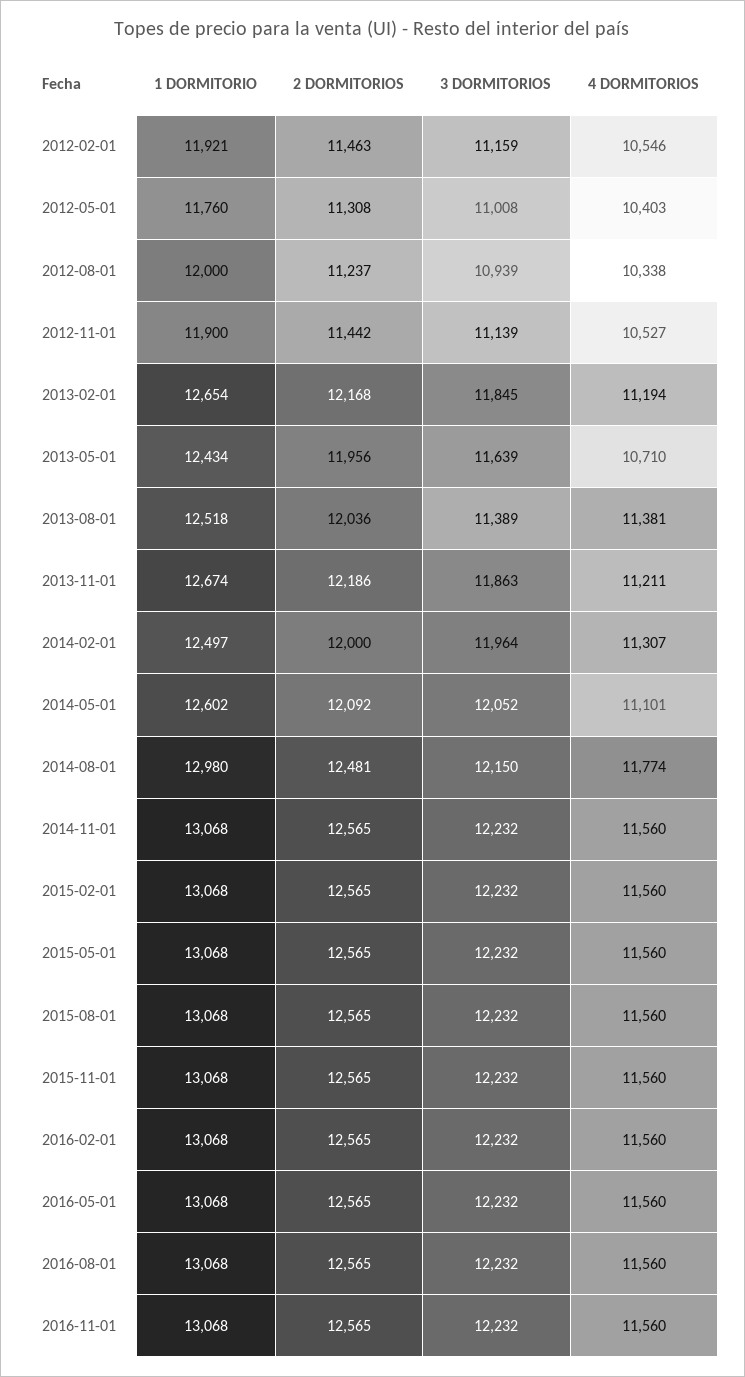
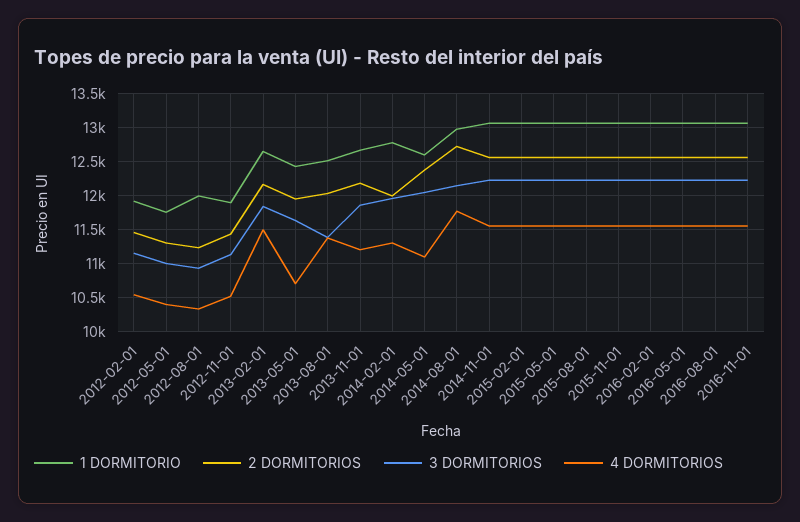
  {
    "1 DORMITORIO": {
      "2012-02-01": 11921,
      "2012-05-01": 11760,
      "2012-08-01": 12000,
      "2012-11-01": 11900,
      "2013-02-01": 12654,
      "2013-05-01": 12434,
      "2013-08-01": 12518,
      "2013-11-01": 12674,
-     "2014-02-01": 12497,
+     "2014-02-01": 12800,
      "2014-05-01": 12602,
      "2014-08-01": 12980,
      "2014-11-01": 13068,
      "2015-02-01": 13068,
      "2015-05-01": 13068,
      "2015-08-01": 13068,
      "2015-11-01": 13068,
      "2016-02-01": 13068,
      "2016-05-01": 13068,
      "2016-08-01": 13068,
      "2016-11-01": 13068
    },
    "2 DORMITORIOS": {
      "2012-02-01": 11463,
      "2012-05-01": 11308,
      "2012-08-01": 11237,
      "2012-11-01": 11442,
      "2013-02-01": 12168,
      "2013-05-01": 11956,
      "2013-08-01": 12036,
      "2013-11-01": 12186,
      "2014-02-01": 12000,
-     "2014-05-01": 12092,
+     "2014-05-01": 12400,
-     "2014-08-01": 12481,
+     "2014-08-01": 12700,
      "2014-11-01": 12565,
      "2015-02-01": 12565,
      "2015-05-01": 12565,
      "2015-08-01": 12565,
      "2015-11-01": 12565,
      "2016-02-01": 12565,
      "2016-05-01": 12565,
      "2016-08-01": 12565,
      "2016-11-01": 12565
    },
    "3 DORMITORIOS": {
      "2012-02-01": 11159,
      "2012-05-01": 11008,
      "2012-08-01": 10939,
      "2012-11-01": 11139,
      "2013-02-01": 11845,
      "2013-05-01": 11639,
      "2013-08-01": 11389,
      "2013-11-01": 11863,
      "2014-02-01": 11964,
      "2014-05-01": 12052,
      "2014-08-01": 12150,
      "2014-11-01": 12232,
      "2015-02-01": 12232,
      "2015-05-01": 12232,
      "2015-08-01": 12232,
      "2015-11-01": 12232,
      "2016-02-01": 12232,
      "2016-05-01": 12232,
      "2016-08-01": 12232,
      "2016-11-01": 12232
    },
    "4 DORMITORIOS": {
      "2012-02-01": 10546,
      "2012-05-01": 10403,
      "2012-08-01": 10338,
      "2012-11-01": 10527,
-     "2013-02-01": 11194,
+     "2013-02-01": 11500,
      "2013-05-01": 10710,
      "2013-08-01": 11381,
      "2013-11-01": 11211,
      "2014-02-01": 11307,
      "2014-05-01": 11101,
      "2014-08-01": 11774,
      "2014-11-01": 11560,
      "2015-02-01": 11560,
      "2015-05-01": 11560,
      "2015-08-01": 11560,
      "2015-11-01": 11560,
      "2016-02-01": 11560,
      "2016-05-01": 11560,
      "2016-08-01": 11560,
      "2016-11-01": 11560
    }
  }

